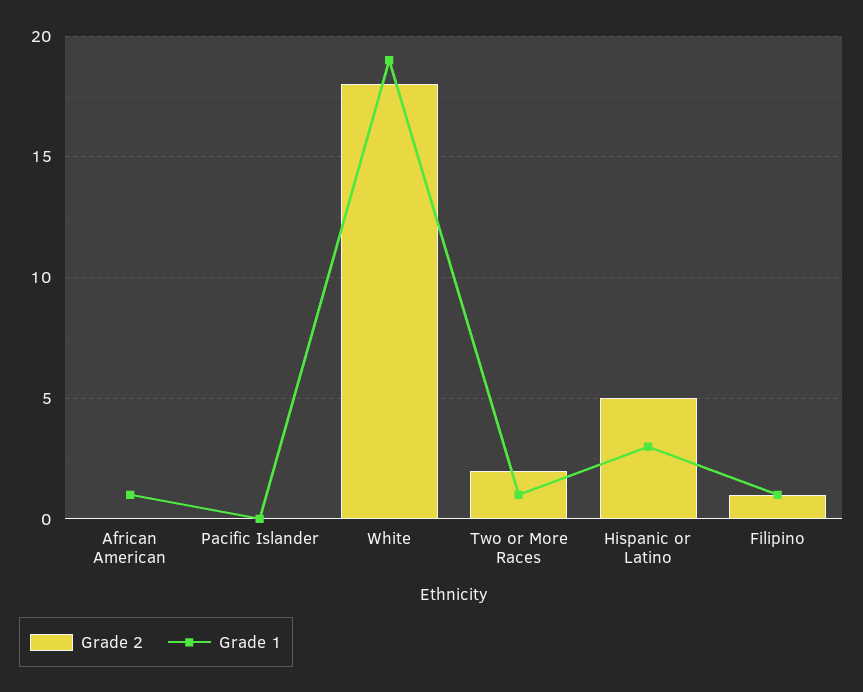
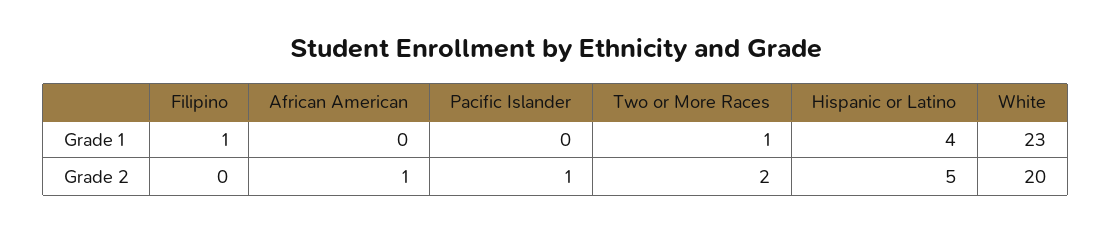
  {
    "Grade 2": {
-     "African American": 0,
+     "African American": 1,
-     "Pacific Islander": 0,
+     "Pacific Islander": 1,
-     "White": 18,
+     "White": 20,
      "Two or More Races": 2,
      "Hispanic or Latino": 5,
-     "Filipino": 1
+     "Filipino": 0
    },
    "Grade 1": {
-     "African American": 1,
+     "African American": 0,
      "Pacific Islander": 0,
-     "White": 19,
+     "White": 23,
      "Two or More Races": 1,
-     "Hispanic or Latino": 3,
+     "Hispanic or Latino": 4,
      "Filipino": 1
    }
  }

